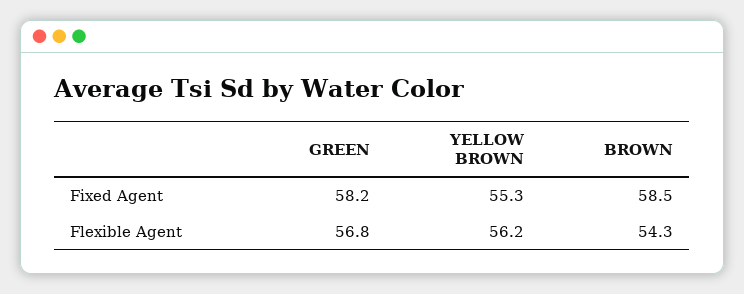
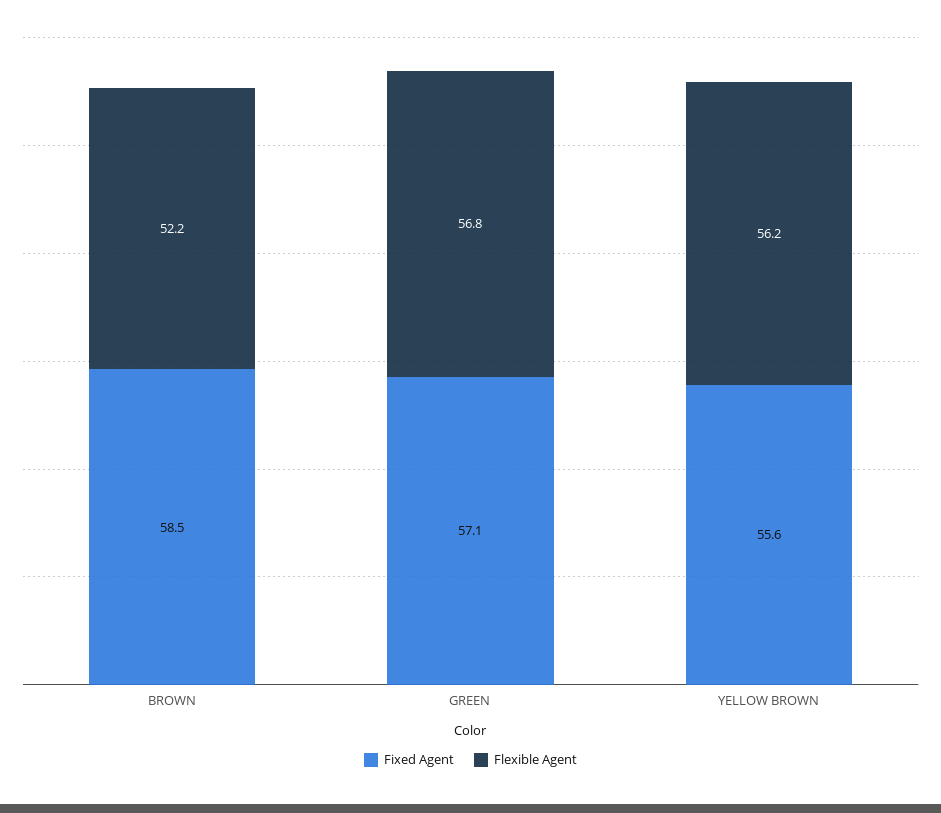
  {
    "Fixed Agent": {
-     "GREEN": 58.2,
+     "GREEN": 57.1,
-     "YELLOW BROWN": 55.3,
+     "YELLOW BROWN": 55.6,
      "BROWN": 58.5
    },
    "Flexible Agent": {
      "GREEN": 56.8,
      "YELLOW BROWN": 56.2,
-     "BROWN": 54.3
+     "BROWN": 52.2
    }
  }

